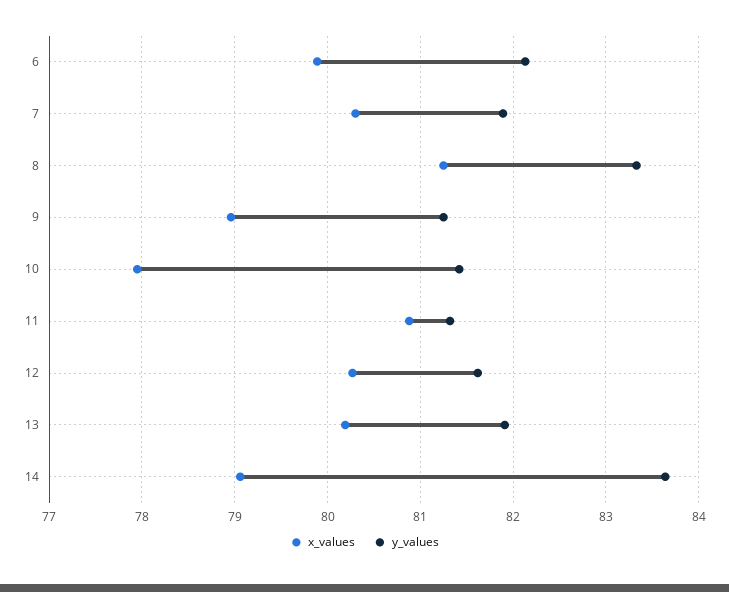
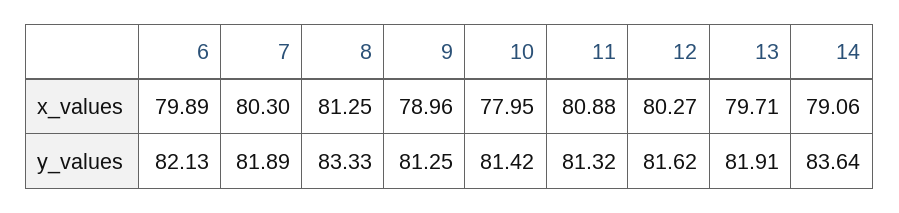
  {
    "x_values": {
      "6": 79.89,
      "7": 80.3,
      "8": 81.25,
      "9": 78.96,
      "10": 77.95,
      "11": 80.88,
      "12": 80.27,
-     "13": 80.2,
+     "13": 79.71,
      "14": 79.06
    },
    "y_values": {
      "6": 82.13,
      "7": 81.89,
      "8": 83.33,
      "9": 81.25,
      "10": 81.42,
      "11": 81.32,
      "12": 81.62,
      "13": 81.91,
      "14": 83.64
    }
  }

